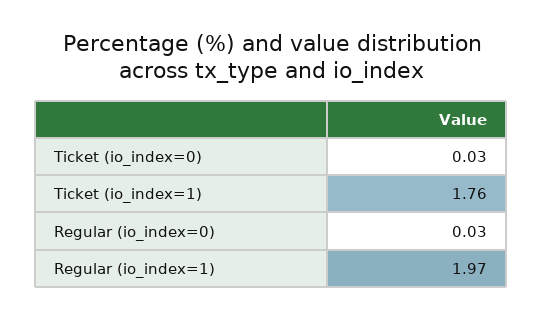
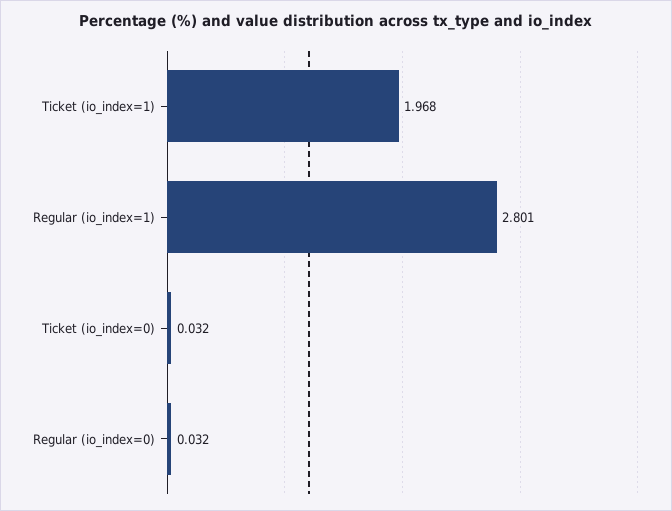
  {
    "Ticket (io_index=0)": 0.032,
-   "Ticket (io_index=1)": 1.76,
+   "Ticket (io_index=1)": 1.968,
    "Regular (io_index=0)": 0.032,
-   "Regular (io_index=1)": 1.97
+   "Regular (io_index=1)": 2.801
  }

